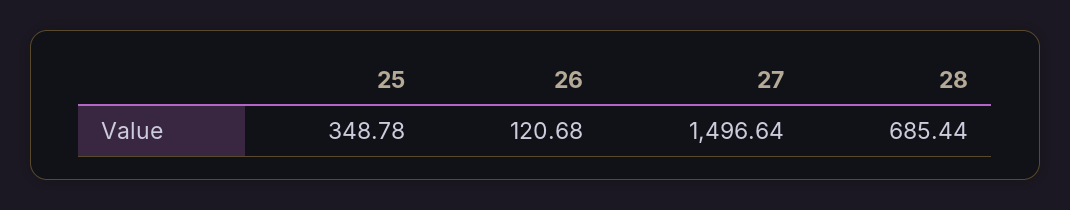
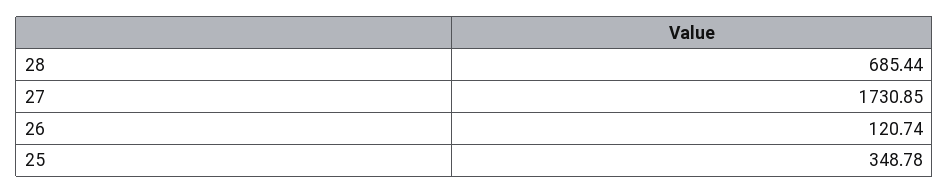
  {
    "25": 348.78,
-   "26": 120.68,
+   "26": 120.74,
-   "27": 1496.64,
+   "27": 1730.85,
    "28": 685.44
  }

